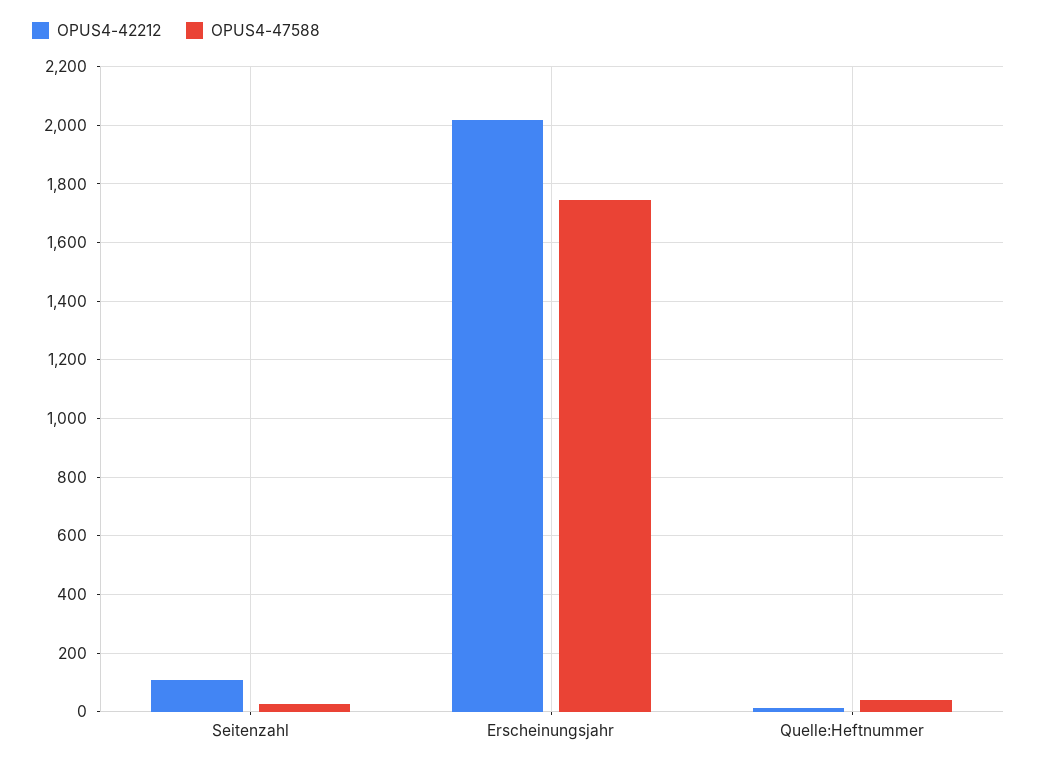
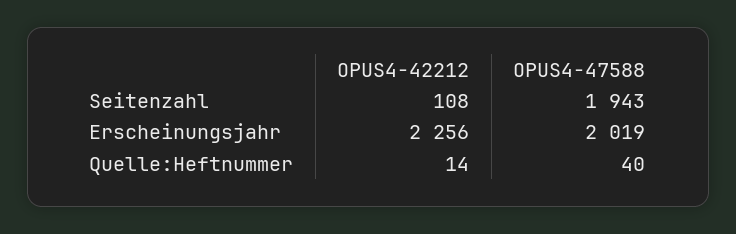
  {
    "OPUS4-42212": {
      "Seitenzahl": 108,
-     "Erscheinungsjahr": 2025,
+     "Erscheinungsjahr": 2256,
      "Quelle:Heftnummer": 14
    },
    "OPUS4-47588": {
-     "Seitenzahl": 25,
+     "Seitenzahl": 1943,
-     "Erscheinungsjahr": 1750,
+     "Erscheinungsjahr": 2019,
      "Quelle:Heftnummer": 40
    }
  }

